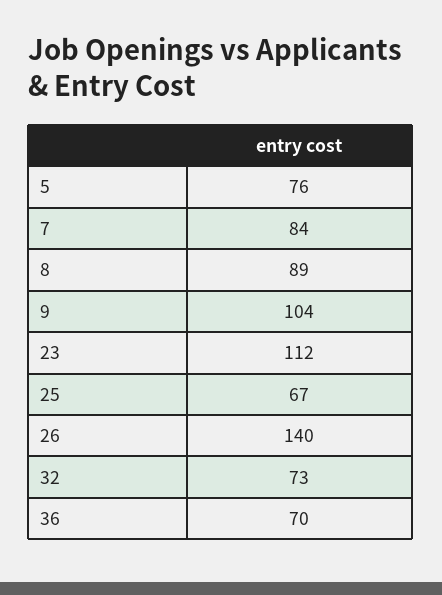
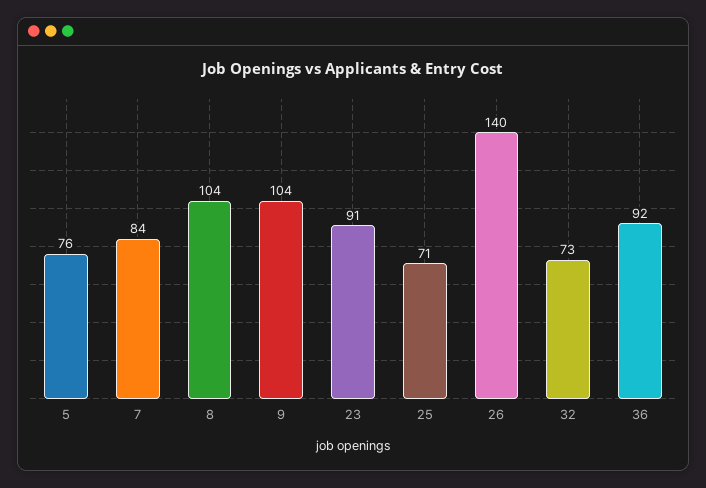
  {
    "5": 76,
    "7": 84,
-   "8": 89,
+   "8": 104,
    "9": 104,
-   "23": 112,
+   "23": 91,
-   "25": 67,
+   "25": 71,
    "26": 140,
    "32": 73,
-   "36": 70
+   "36": 92
  }

